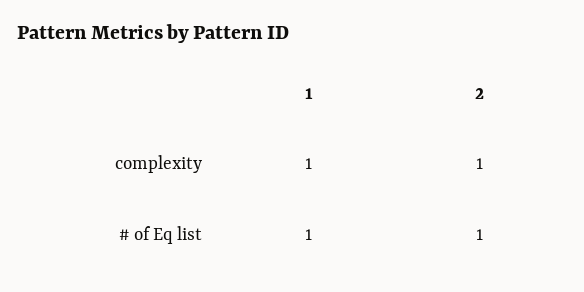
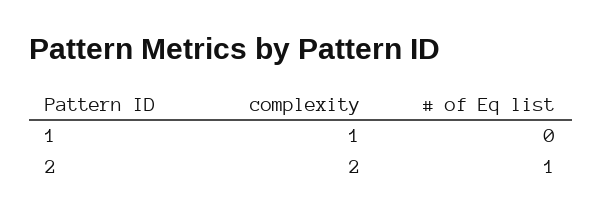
  {
    "1": {
      "complexity": 1,
-     "# of Eq list": 1
+     "# of Eq list": 0
    },
    "2": {
-     "complexity": 1,
+     "complexity": 2,
      "# of Eq list": 1
    }
  }

